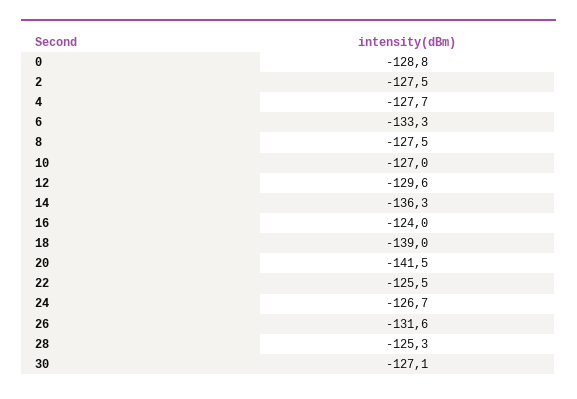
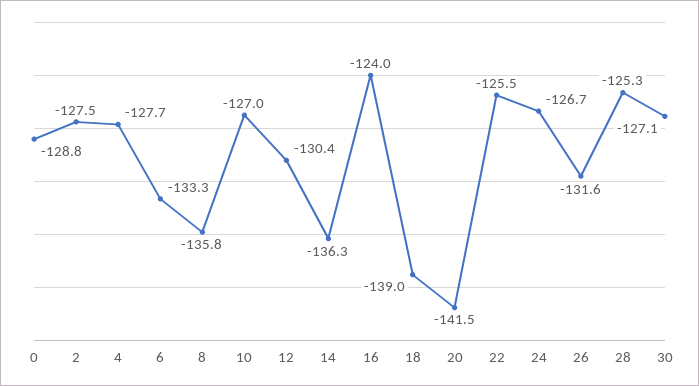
  {
    "0": -128.8,
    "2": -127.5,
    "4": -127.7,
    "6": -133.3,
-   "8": -127.5,
+   "8": -135.8,
    "10": -127,
-   "12": -129.6,
+   "12": -130.4,
    "14": -136.3,
    "16": -124,
    "18": -139,
    "20": -141.5,
    "22": -125.5,
    "24": -126.7,
    "26": -131.6,
    "28": -125.3,
    "30": -127.1
  }

